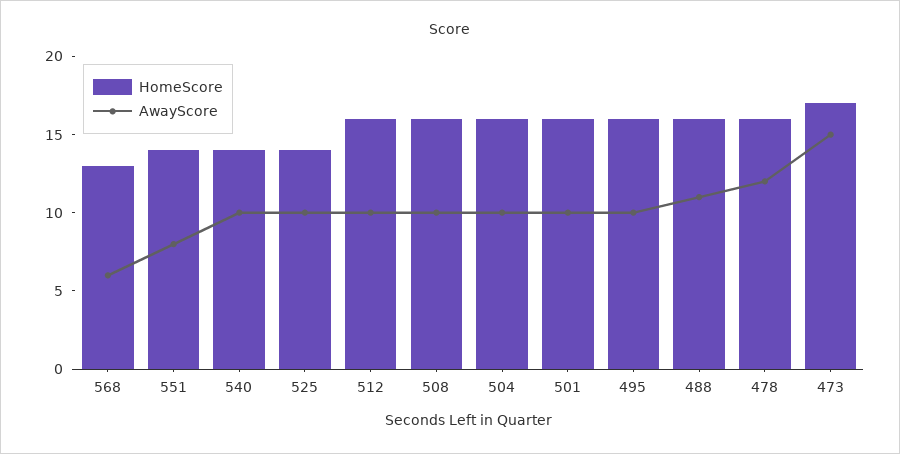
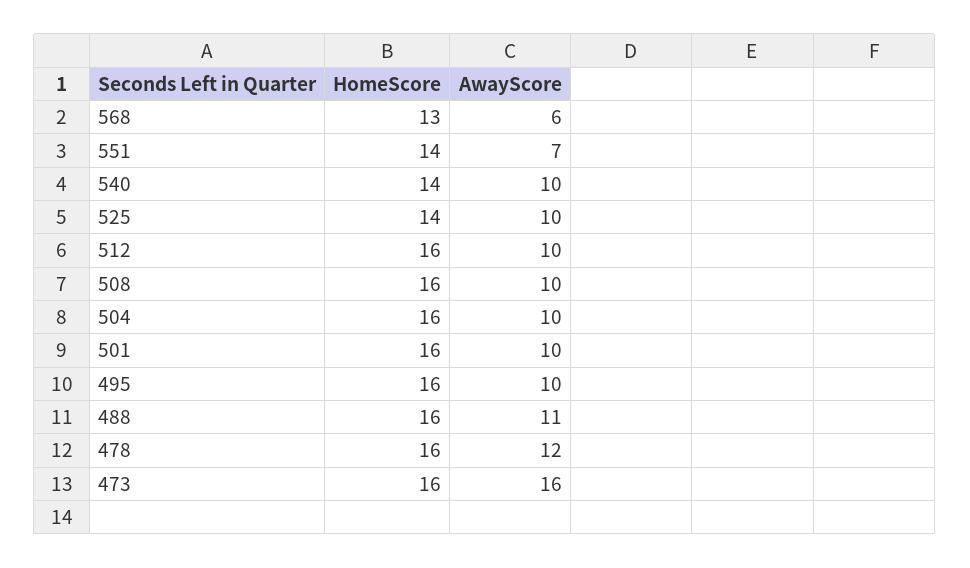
  {
    "HomeScore": {
      "568": 13,
      "551": 14,
      "540": 14,
      "525": 14,
      "512": 16,
      "508": 16,
      "504": 16,
      "501": 16,
      "495": 16,
      "488": 16,
      "478": 16,
-     "473": 17
+     "473": 16
    },
    "AwayScore": {
      "568": 6,
-     "551": 8,
+     "551": 7,
      "540": 10,
      "525": 10,
      "512": 10,
      "508": 10,
      "504": 10,
      "501": 10,
      "495": 10,
      "488": 11,
      "478": 12,
-     "473": 15
+     "473": 16
    }
  }

